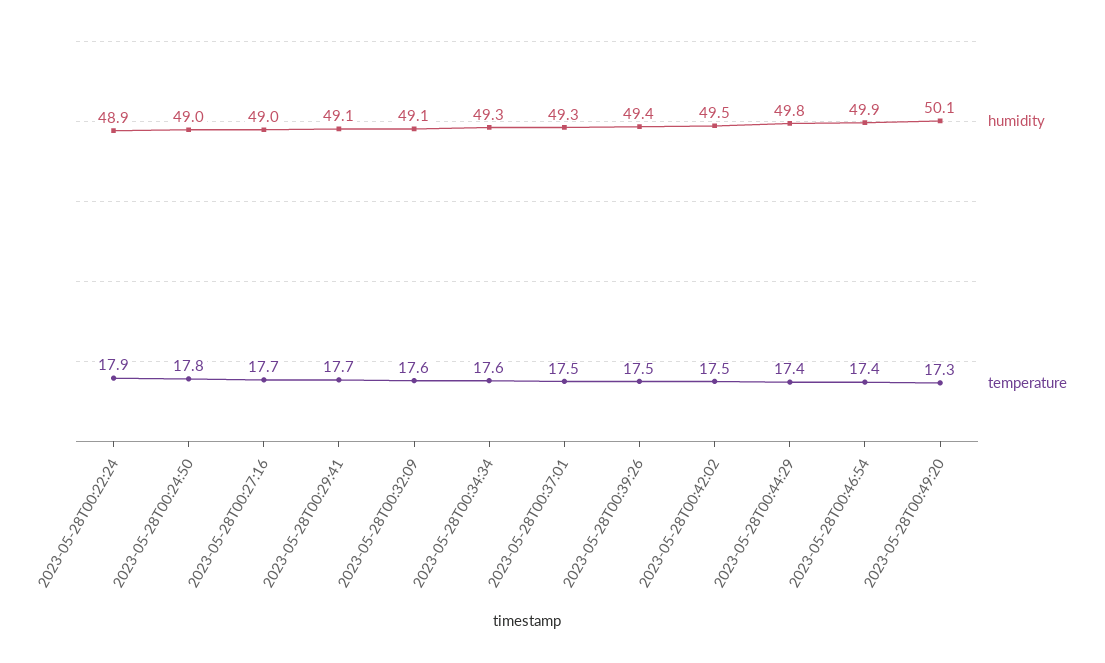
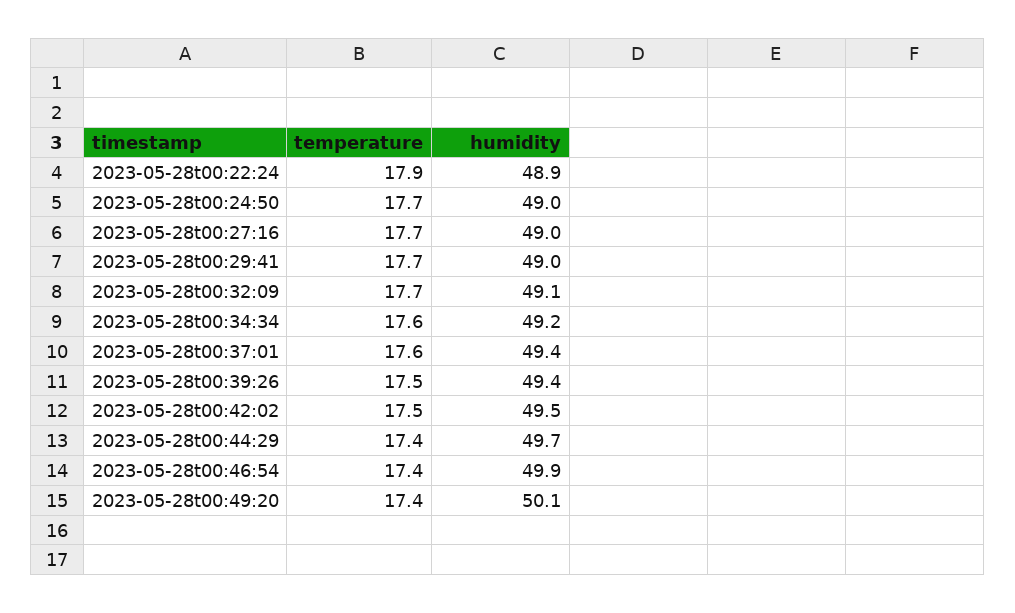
  {
    "humidity": {
      "2023-05-28T00:22:24": 48.9,
      "2023-05-28T00:24:50": 49,
      "2023-05-28T00:27:16": 49,
-     "2023-05-28T00:29:41": 49.1,
+     "2023-05-28T00:29:41": 49,
      "2023-05-28T00:32:09": 49.1,
-     "2023-05-28T00:34:34": 49.3,
+     "2023-05-28T00:34:34": 49.2,
-     "2023-05-28T00:37:01": 49.3,
+     "2023-05-28T00:37:01": 49.4,
      "2023-05-28T00:39:26": 49.4,
      "2023-05-28T00:42:02": 49.5,
-     "2023-05-28T00:44:29": 49.8,
+     "2023-05-28T00:44:29": 49.7,
      "2023-05-28T00:46:54": 49.9,
      "2023-05-28T00:49:20": 50.1
    },
    "temperature": {
      "2023-05-28T00:22:24": 17.9,
-     "2023-05-28T00:24:50": 17.8,
+     "2023-05-28T00:24:50": 17.7,
      "2023-05-28T00:27:16": 17.7,
      "2023-05-28T00:29:41": 17.7,
-     "2023-05-28T00:32:09": 17.6,
+     "2023-05-28T00:32:09": 17.7,
      "2023-05-28T00:34:34": 17.6,
-     "2023-05-28T00:37:01": 17.5,
+     "2023-05-28T00:37:01": 17.6,
      "2023-05-28T00:39:26": 17.5,
      "2023-05-28T00:42:02": 17.5,
      "2023-05-28T00:44:29": 17.4,
      "2023-05-28T00:46:54": 17.4,
-     "2023-05-28T00:49:20": 17.3
+     "2023-05-28T00:49:20": 17.4
    }
  }

